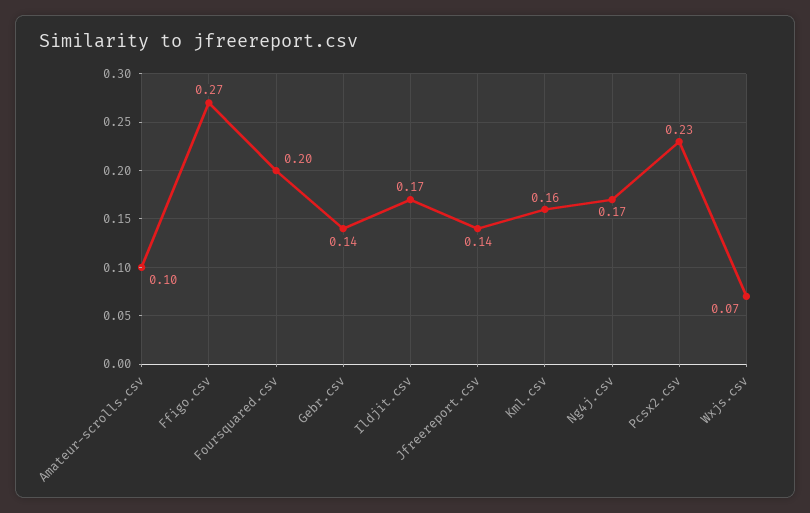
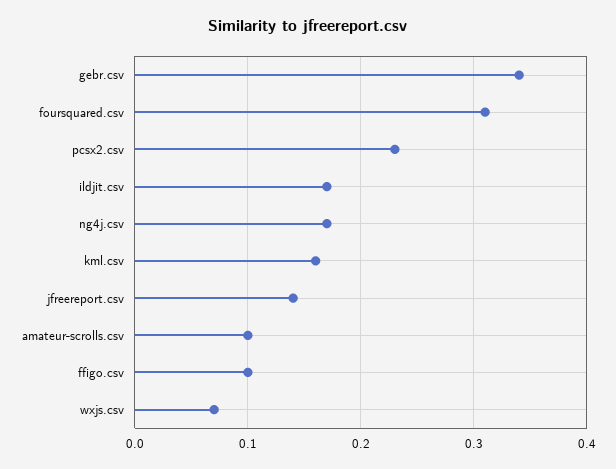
  {
    "Amateur-scrolls.csv": 0.1,
-   "Ffigo.csv": 0.27,
+   "Ffigo.csv": 0.1,
-   "Foursquared.csv": 0.2,
+   "Foursquared.csv": 0.31,
-   "Gebr.csv": 0.14,
+   "Gebr.csv": 0.34,
    "Ildjit.csv": 0.17,
    "Jfreereport.csv": 0.14,
    "Kml.csv": 0.16,
    "Ng4j.csv": 0.17,
    "Pcsx2.csv": 0.23,
    "Wxjs.csv": 0.07
  }

